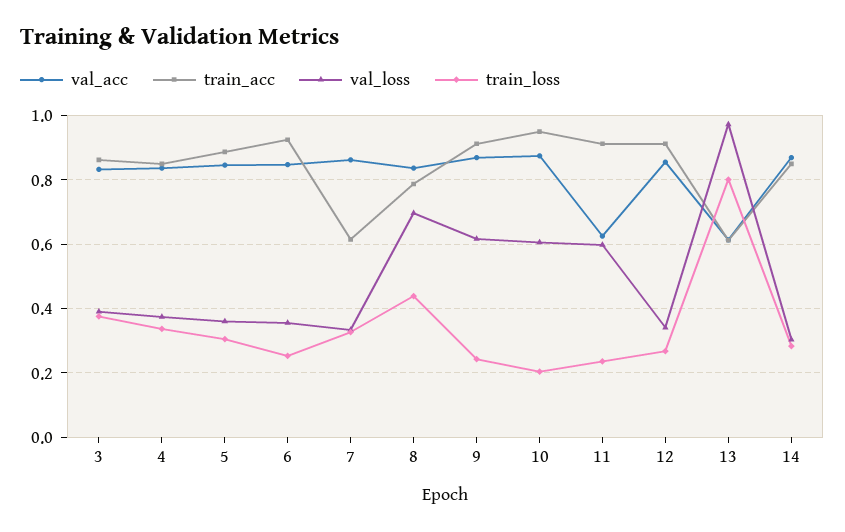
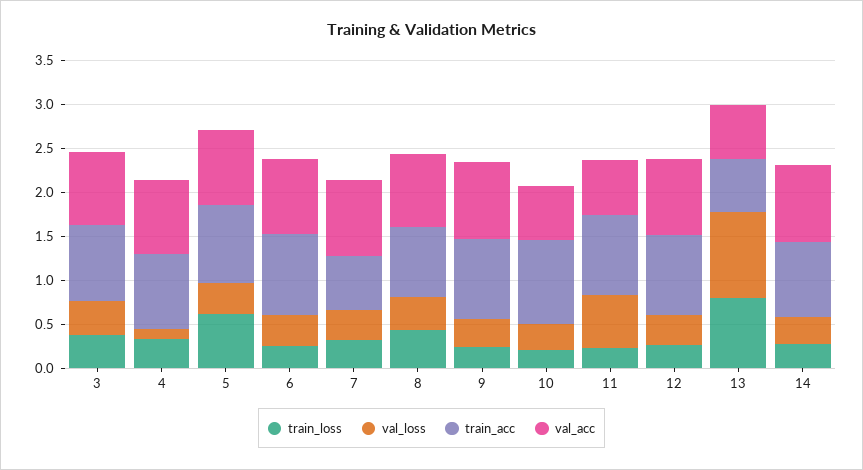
  {
    "val_acc": {
      "3": 0.84,
      "4": 0.84,
      "5": 0.84,
      "6": 0.84,
      "7": 0.86,
      "8": 0.84,
      "9": 0.86,
-     "10": 0.88,
+     "10": 0.6,
      "11": 0.62,
      "12": 0.86,
      "13": 0.62,
      "14": 0.86
    },
    "train_acc": {
      "3": 0.86,
      "4": 0.86,
      "5": 0.88,
      "6": 0.92,
      "7": 0.62,
      "8": 0.78,
      "9": 0.92,
      "10": 0.96,
      "11": 0.92,
      "12": 0.92,
      "13": 0.62,
      "14": 0.86
    },
    "val_loss": {
      "3": 0.4,
-     "4": 0.38,
+     "4": 0.1,
      "5": 0.36,
      "6": 0.36,
      "7": 0.34,
-     "8": 0.7,
+     "8": 0.4,
-     "9": 0.62,
+     "9": 0.3,
-     "10": 0.6,
+     "10": 0.3,
      "11": 0.6,
      "12": 0.34,
      "13": 0.98,
      "14": 0.3
    },
    "train_loss": {
      "3": 0.38,
      "4": 0.34,
-     "5": 0.3,
+     "5": 0.6,
      "6": 0.26,
      "7": 0.32,
      "8": 0.44,
      "9": 0.24,
      "10": 0.2,
      "11": 0.24,
      "12": 0.26,
      "13": 0.8,
      "14": 0.28
    }
  }

